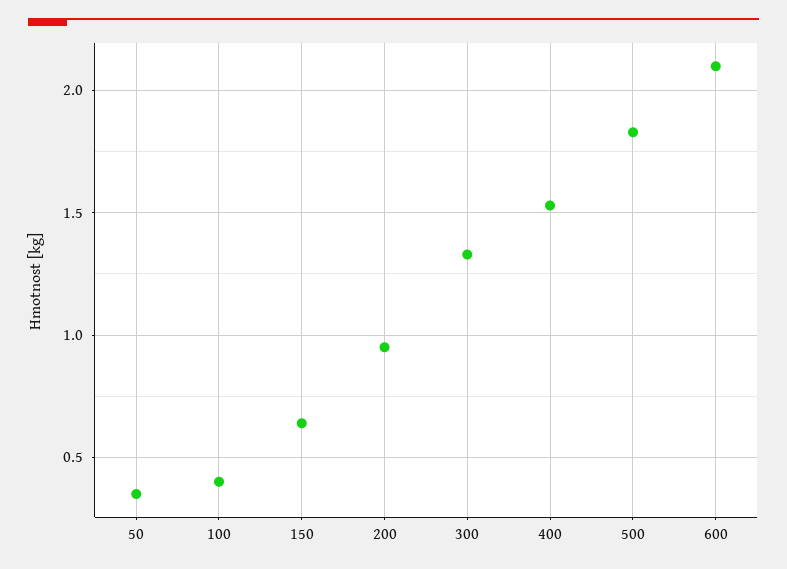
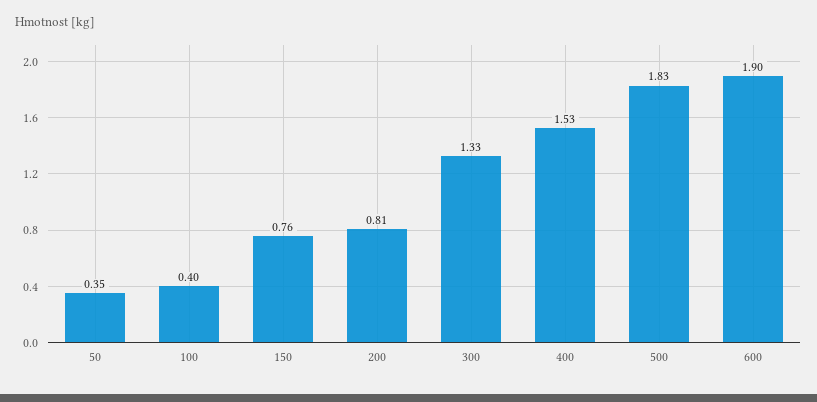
  {
    "50": 0.35,
    "100": 0.4,
-   "150": 0.65,
+   "150": 0.76,
-   "200": 0.95,
+   "200": 0.81,
    "300": 1.33,
    "400": 1.53,
    "500": 1.83,
-   "600": 2.1
+   "600": 1.9
  }

